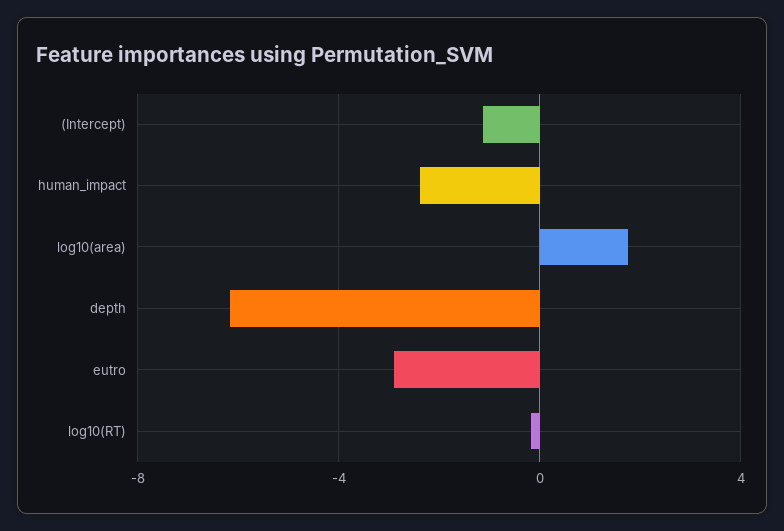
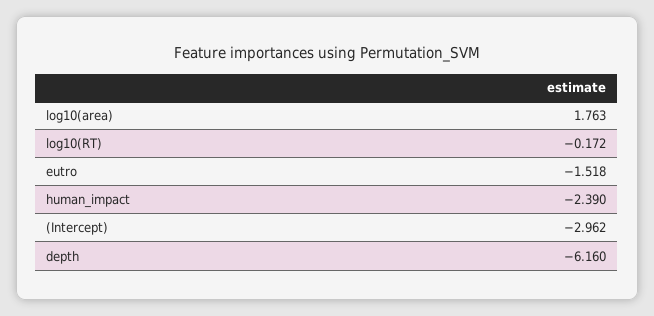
  {
-   "(Intercept)": -1,
+   "(Intercept)": -2.962,
    "human_impact": -2.39,
    "log10(area)": 1.763,
    "depth": -6.16,
-   "eutro": -3,
+   "eutro": -1.518,
    "log10(RT)": -0.172
  }

